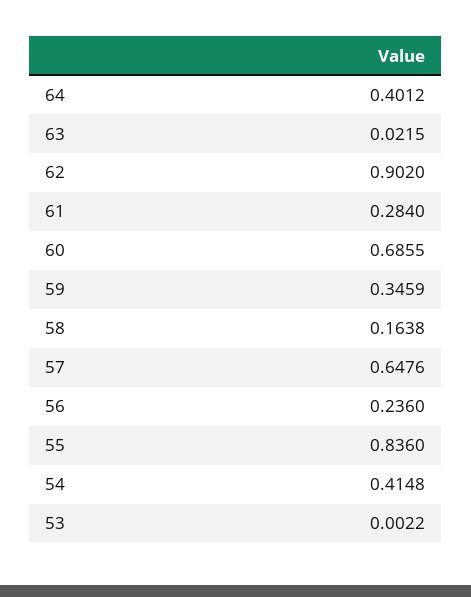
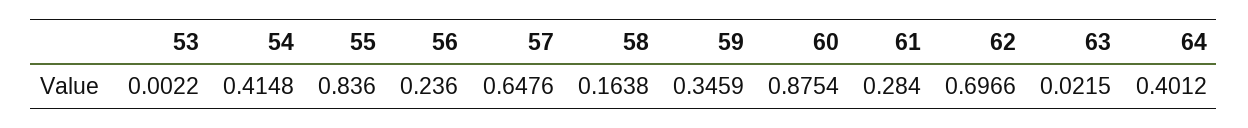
  {
    "64": 0.4012,
    "63": 0.0215,
-   "62": 0.902,
+   "62": 0.6966,
    "61": 0.284,
-   "60": 0.6855,
+   "60": 0.8754,
    "59": 0.3459,
    "58": 0.1638,
    "57": 0.6476,
    "56": 0.236,
    "55": 0.836,
    "54": 0.4148,
    "53": 0.0022
  }

